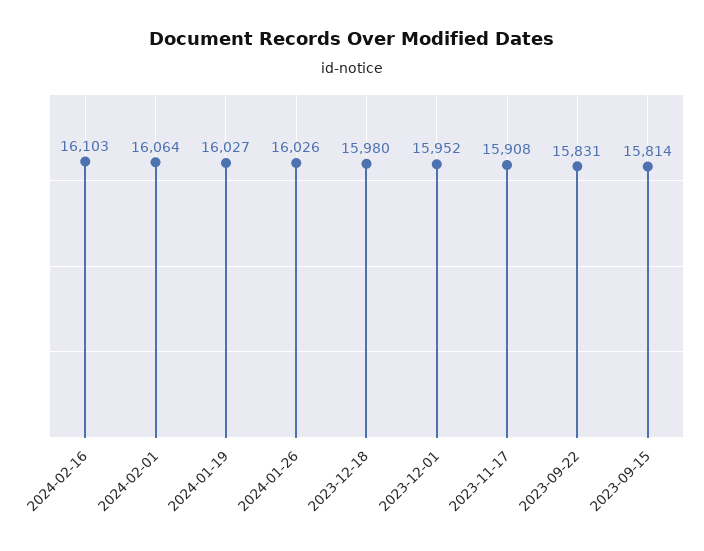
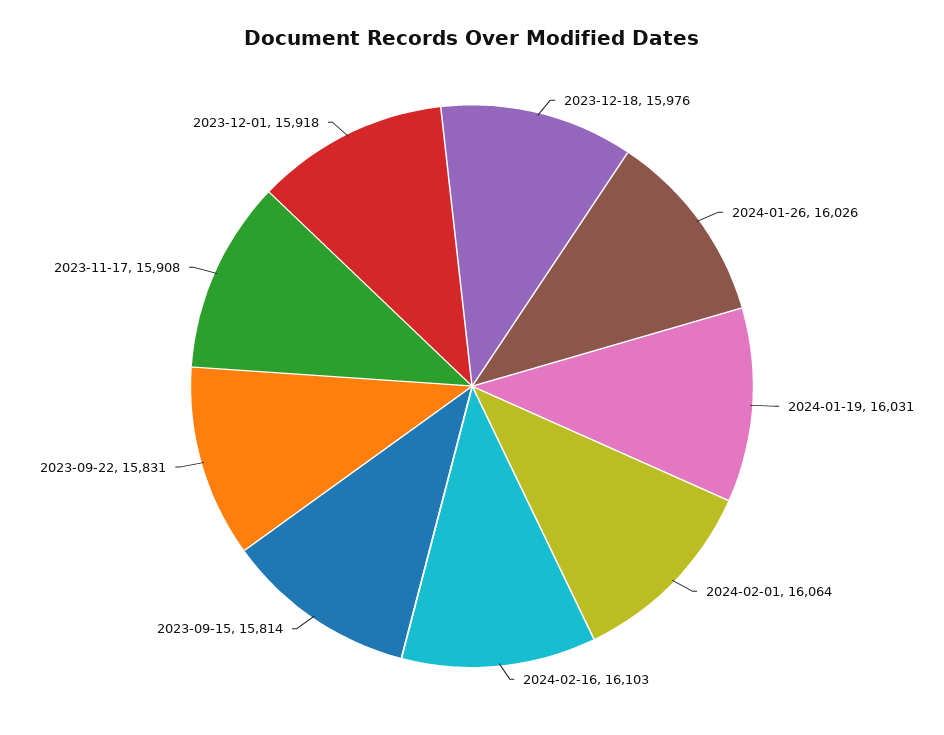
  {
    "2024-02-16": 16103,
    "2024-02-01": 16064,
-   "2024-01-19": 16027,
+   "2024-01-19": 16031,
    "2024-01-26": 16026,
-   "2023-12-18": 15980,
+   "2023-12-18": 15976,
-   "2023-12-01": 15952,
+   "2023-12-01": 15918,
    "2023-11-17": 15908,
    "2023-09-22": 15831,
    "2023-09-15": 15814
  }

